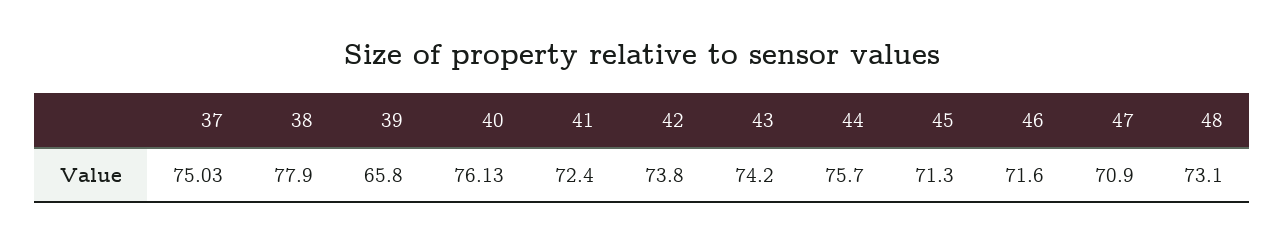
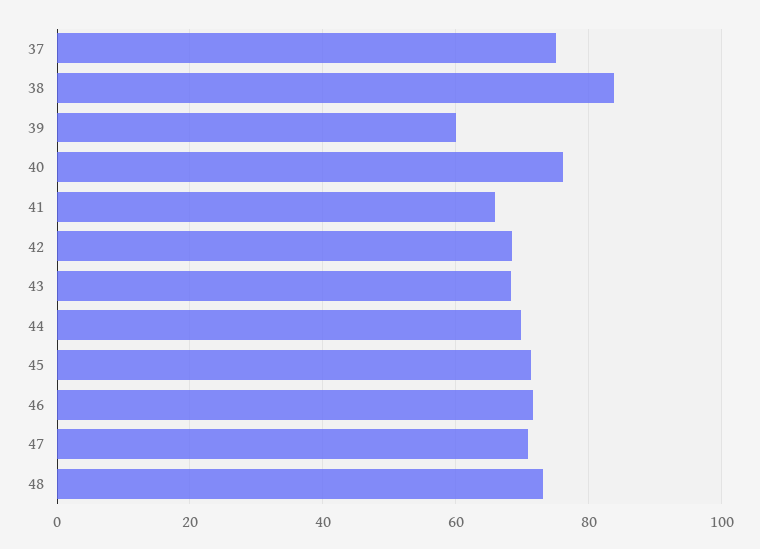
  {
    "37": 75.03,
-   "38": 77.9,
+   "38": 84,
-   "39": 65.8,
+   "39": 60,
    "40": 76.13,
-   "41": 72.4,
+   "41": 66,
-   "42": 73.8,
+   "42": 68,
-   "43": 74.2,
+   "43": 68,
-   "44": 75.7,
+   "44": 70,
    "45": 71.3,
    "46": 71.6,
    "47": 70.9,
    "48": 73.1
  }

